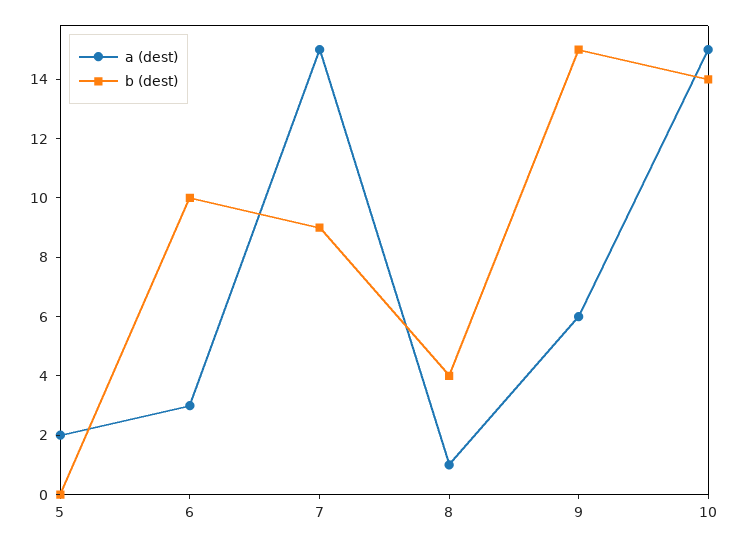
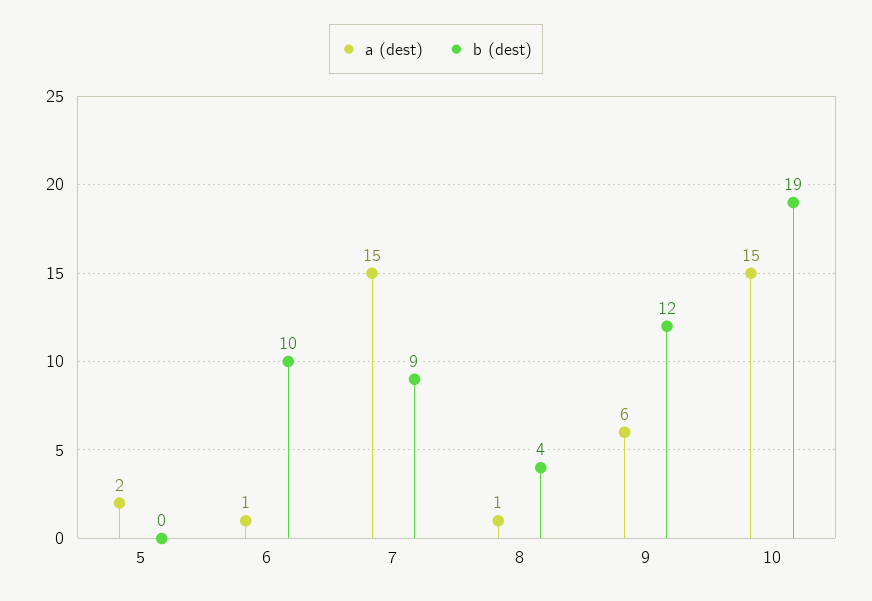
  {
    "a (dest)": {
      "5": 2,
-     "6": 3,
+     "6": 1,
      "7": 15,
      "8": 1,
      "9": 6,
      "10": 15
    },
    "b (dest)": {
      "5": 0,
      "6": 10,
      "7": 9,
      "8": 4,
-     "9": 15,
+     "9": 12,
-     "10": 14
+     "10": 19
    }
  }

